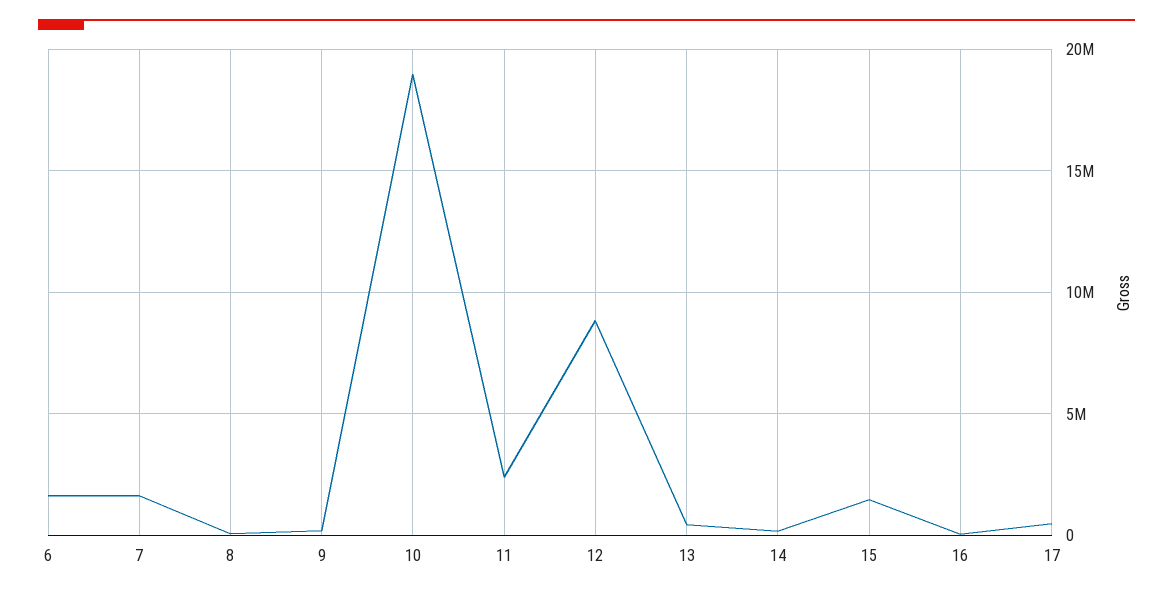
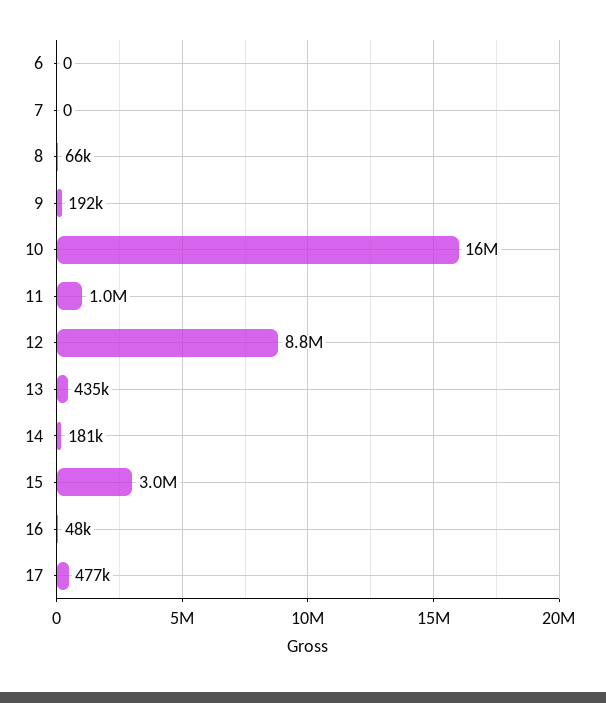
  {
-   "6": 1500000,
+   "6": 0,
-   "7": 1500000,
+   "7": 0,
    "8": 66000,
    "9": 192000,
-   "10": 19000000,
+   "10": 16000000,
-   "11": 2500000,
+   "11": 1000000,
    "12": 8800000,
    "13": 435000,
    "14": 181000,
-   "15": 1500000,
+   "15": 3000000,
    "16": 48000,
    "17": 477000
  }

